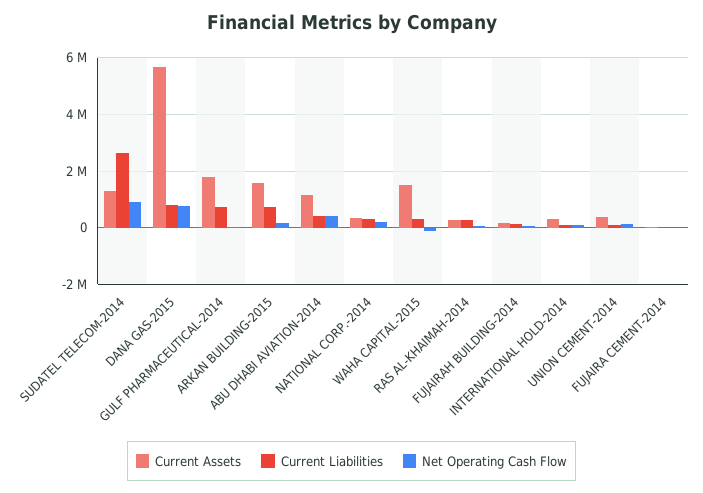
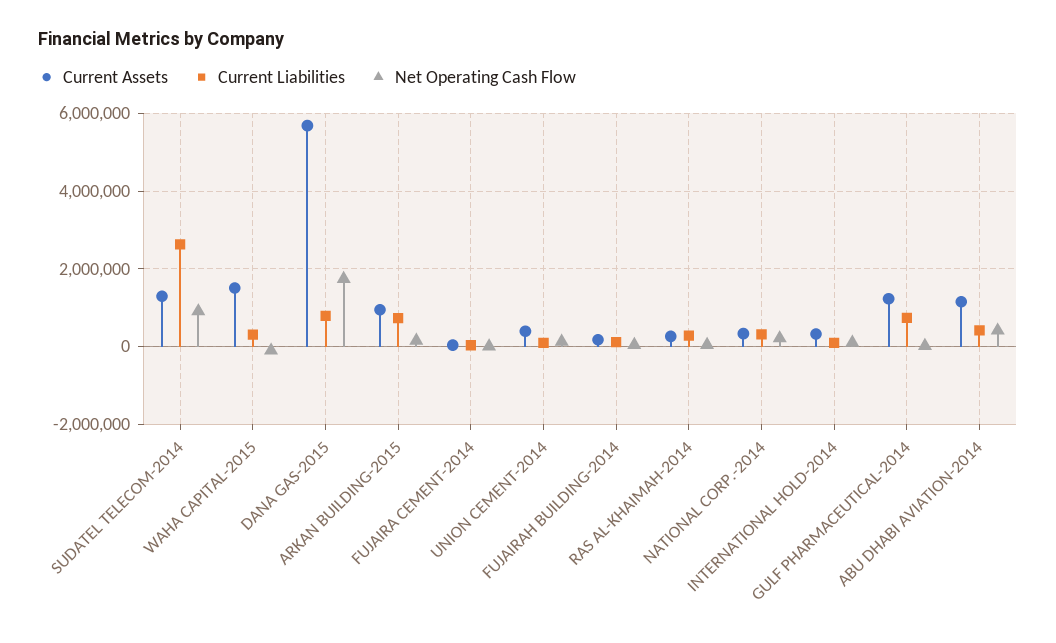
  {
    "Current Assets": {
      "SUDATEL TELECOM-2014": 1200000,
      "DANA GAS-2015": 5600000,
-     "GULF PHARMACEUTICAL-2014": 1750000,
+     "GULF PHARMACEUTICAL-2014": 1200000,
-     "ARKAN BUILDING-2015": 1500000,
+     "ARKAN BUILDING-2015": 1000000,
      "ABU DHABI AVIATION-2014": 1200000,
      "NATIONAL CORP.-2014": 400000,
      "WAHA CAPITAL-2015": 1600000,
      "RAS AL-KHAIMAH-2014": 200000,
      "FUJAIRAH BUILDING-2014": 200000,
      "INTERNATIONAL HOLD-2014": 400000,
      "UNION CEMENT-2014": 400000,
      "FUJAIRA CEMENT-2014": 0
    },
    "Current Liabilities": {
      "SUDATEL TELECOM-2014": 2600000,
      "DANA GAS-2015": 800000,
      "GULF PHARMACEUTICAL-2014": 800000,
      "ARKAN BUILDING-2015": 800000,
      "ABU DHABI AVIATION-2014": 400000,
      "NATIONAL CORP.-2014": 400000,
      "WAHA CAPITAL-2015": 400000,
      "RAS AL-KHAIMAH-2014": 200000,
      "FUJAIRAH BUILDING-2014": 200000,
      "INTERNATIONAL HOLD-2014": 0,
      "UNION CEMENT-2014": 0,
      "FUJAIRA CEMENT-2014": 0
    },
    "Net Operating Cash Flow": {
      "SUDATEL TELECOM-2014": 1000000,
-     "DANA GAS-2015": 750000,
+     "DANA GAS-2015": 1800000,
      "GULF PHARMACEUTICAL-2014": 0,
      "ARKAN BUILDING-2015": 200000,
      "ABU DHABI AVIATION-2014": 400000,
      "NATIONAL CORP.-2014": 200000,
      "WAHA CAPITAL-2015": -200000,
      "RAS AL-KHAIMAH-2014": 0,
      "FUJAIRAH BUILDING-2014": 0,
      "INTERNATIONAL HOLD-2014": 200000,
      "UNION CEMENT-2014": 200000,
      "FUJAIRA CEMENT-2014": 0
    }
  }

